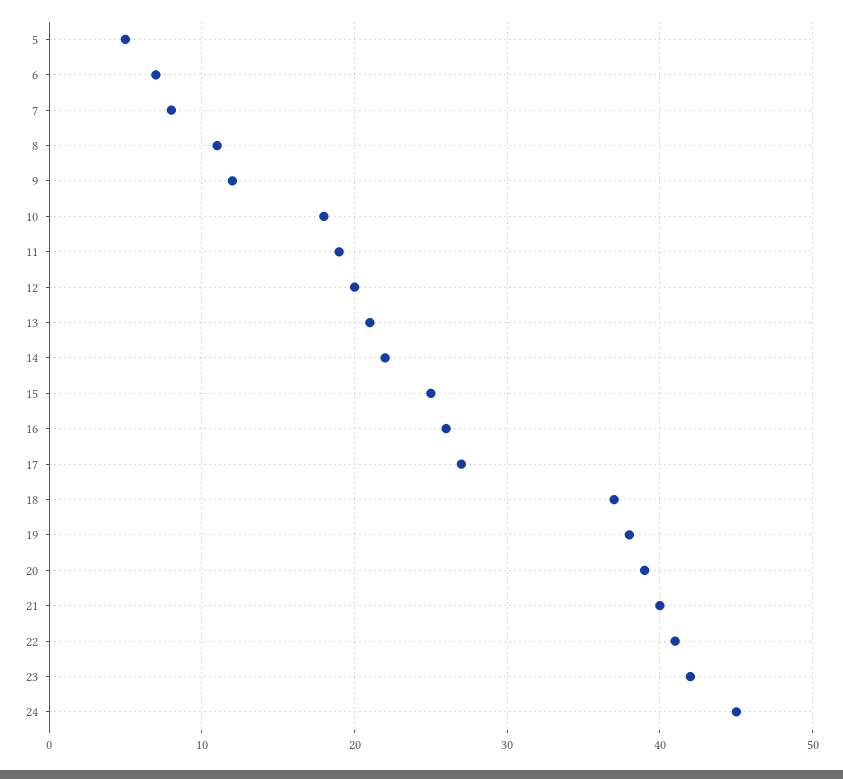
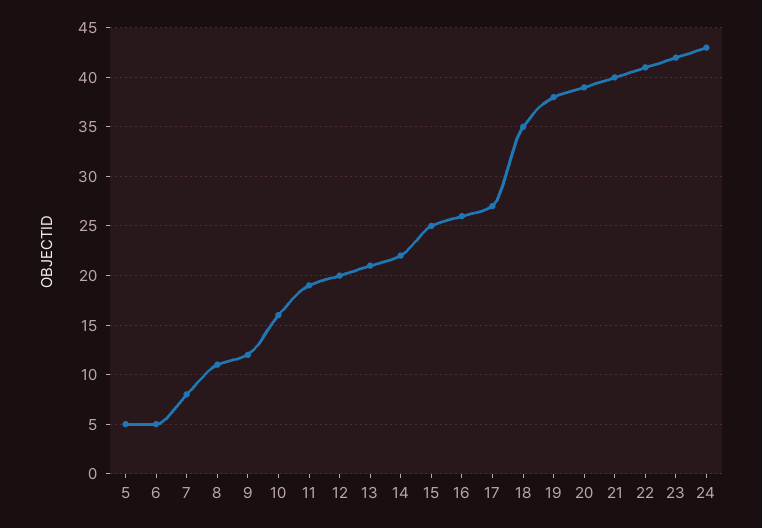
  {
    "5": 5,
-   "6": 7,
+   "6": 5,
    "7": 8,
    "8": 11,
    "9": 12,
-   "10": 18,
+   "10": 16,
    "11": 19,
    "12": 20,
    "13": 21,
    "14": 22,
    "15": 25,
    "16": 26,
    "17": 27,
-   "18": 37,
+   "18": 35,
    "19": 38,
    "20": 39,
    "21": 40,
    "22": 41,
    "23": 42,
-   "24": 45
+   "24": 43
  }

